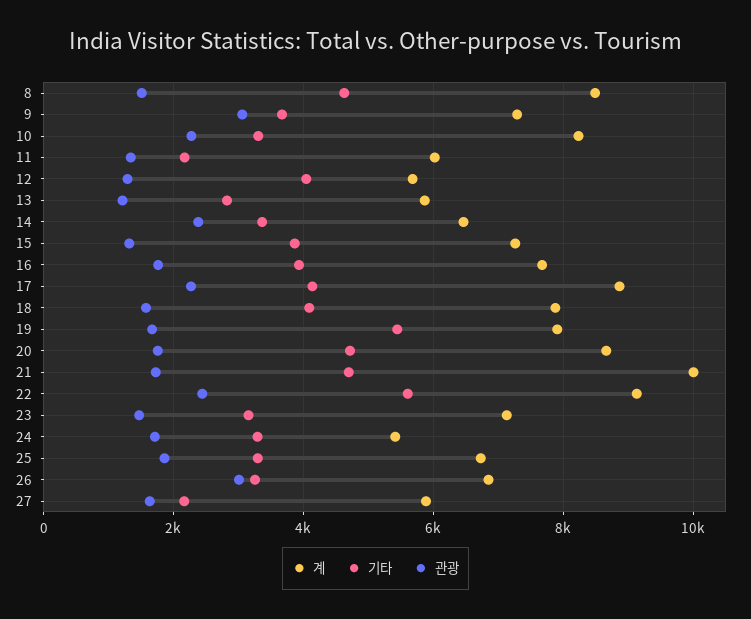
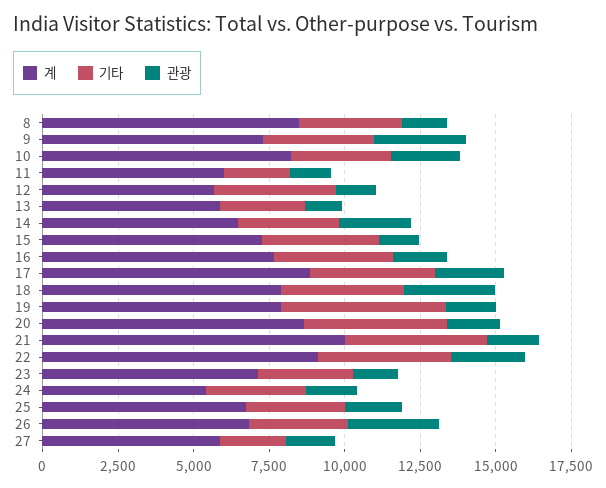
  {
    "계": {
      "8": 8400,
      "9": 7200,
      "10": 8200,
      "11": 6000,
      "12": 5600,
      "13": 5800,
      "14": 6400,
      "15": 7200,
      "16": 7600,
      "17": 8800,
      "18": 7800,
      "19": 8000,
      "20": 8600,
      "21": 10000,
      "22": 9200,
      "23": 7200,
      "24": 5400,
      "25": 6800,
      "26": 6800,
      "27": 5800
    },
    "기타": {
-     "8": 4600,
+     "8": 3500,
      "9": 3600,
      "10": 3400,
      "11": 2200,
      "12": 4000,
      "13": 2800,
      "14": 3400,
      "15": 3800,
      "16": 4000,
      "17": 4200,
      "18": 4000,
      "19": 5400,
      "20": 4800,
      "21": 4600,
-     "22": 5600,
+     "22": 4500,
      "23": 3200,
      "24": 3200,
      "25": 3200,
      "26": 3200,
      "27": 2200
    },
    "관광": {
      "8": 1600,
      "9": 3000,
      "10": 2200,
      "11": 1400,
      "12": 1200,
      "13": 1200,
      "14": 2400,
      "15": 1400,
      "16": 1800,
      "17": 2200,
-     "18": 1600,
+     "18": 3000,
      "19": 1600,
      "20": 1800,
      "21": 1800,
      "22": 2400,
      "23": 1400,
      "24": 1800,
      "25": 1800,
      "26": 3000,
      "27": 1600
    }
  }

